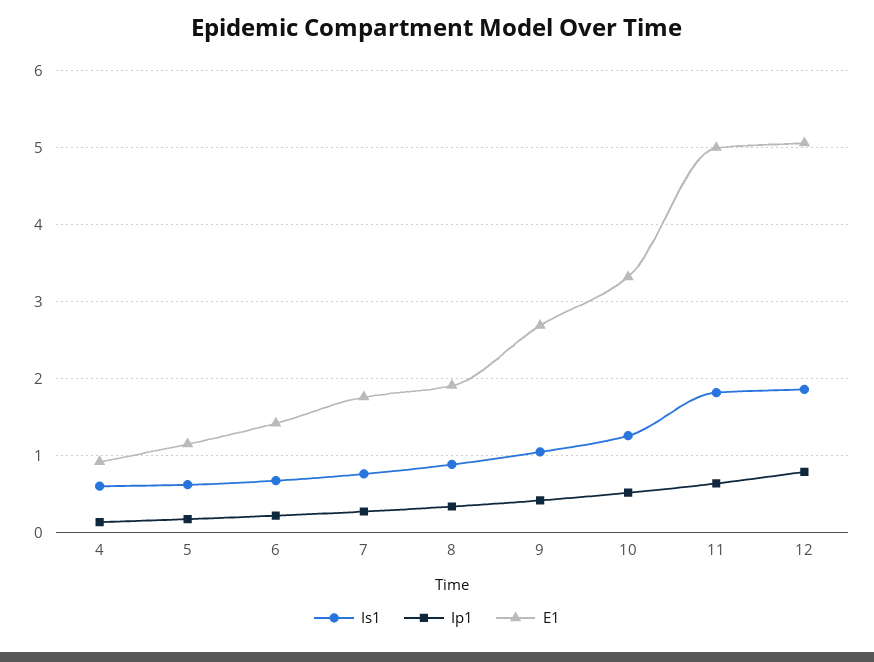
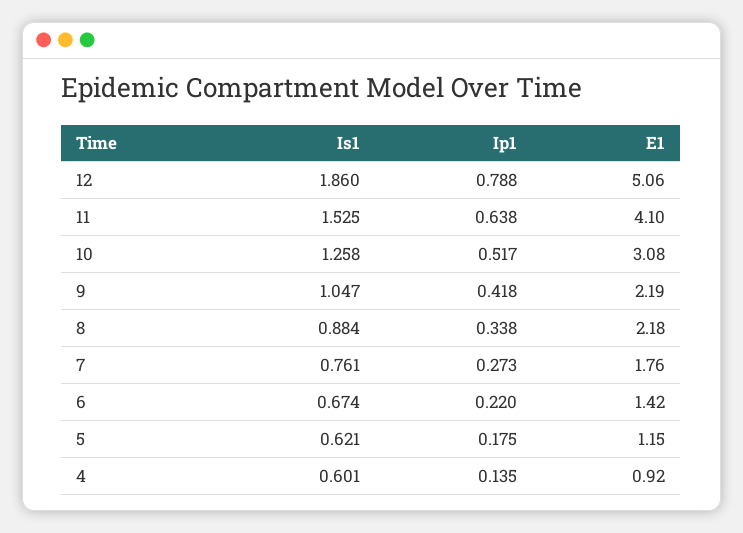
  {
    "Is1": {
      "4": 0.601,
      "5": 0.621,
      "6": 0.674,
      "7": 0.761,
      "8": 0.884,
      "9": 1.047,
      "10": 1.258,
-     "11": 1.8,
+     "11": 1.525,
      "12": 1.86
    },
    "Ip1": {
      "4": 0.135,
      "5": 0.175,
      "6": 0.22,
      "7": 0.273,
      "8": 0.338,
      "9": 0.418,
      "10": 0.517,
      "11": 0.638,
      "12": 0.788
    },
    "E1": {
      "4": 0.92,
      "5": 1.15,
      "6": 1.42,
      "7": 1.76,
-     "8": 1.9,
+     "8": 2.18,
-     "9": 2.7,
+     "9": 2.19,
-     "10": 3.3,
+     "10": 3.08,
-     "11": 5,
+     "11": 4.1,
      "12": 5.06
    }
  }

